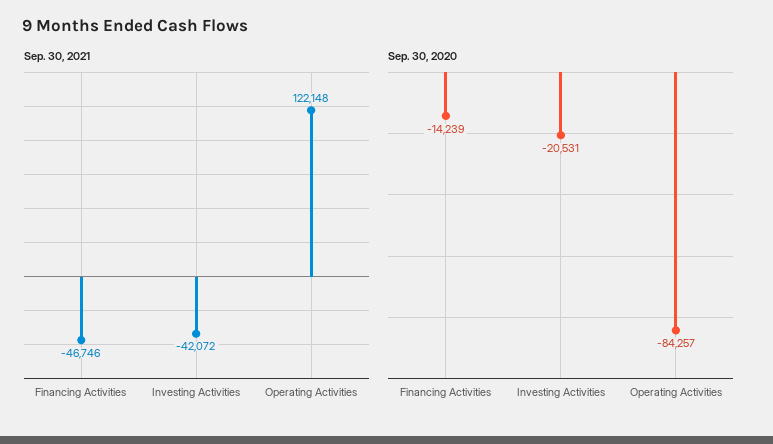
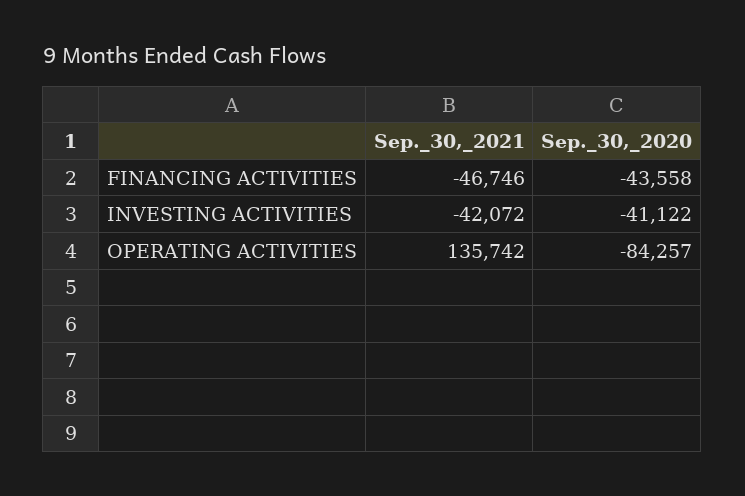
  {
    "Sep. 30, 2021": {
      "Financing Activities": -46746,
      "Investing Activities": -42072,
-     "Operating Activities": 122148
+     "Operating Activities": 135742
    },
    "Sep. 30, 2020": {
-     "Financing Activities": -14239,
+     "Financing Activities": -43558,
-     "Investing Activities": -20531,
+     "Investing Activities": -41122,
      "Operating Activities": -84257
    }
  }

